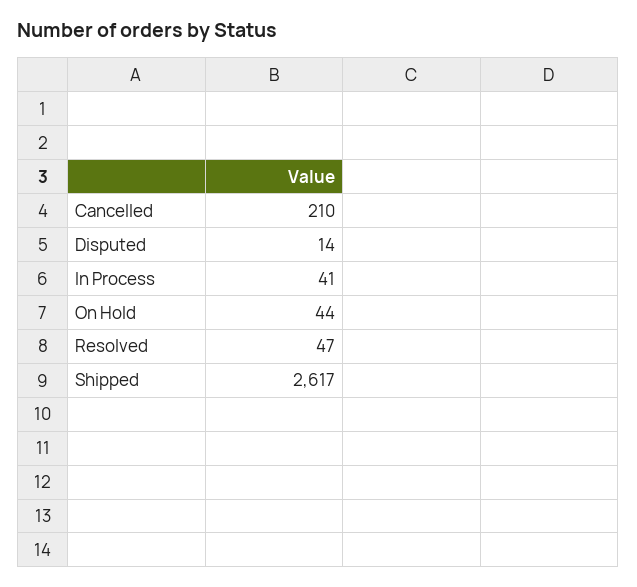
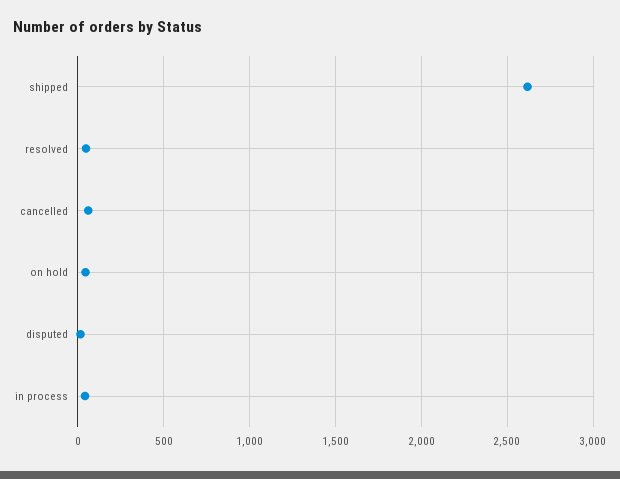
  {
-   "Cancelled": 210,
+   "Cancelled": 50,
    "Disputed": 14,
    "In Process": 41,
    "On Hold": 44,
    "Resolved": 47,
    "Shipped": 2617
  }

